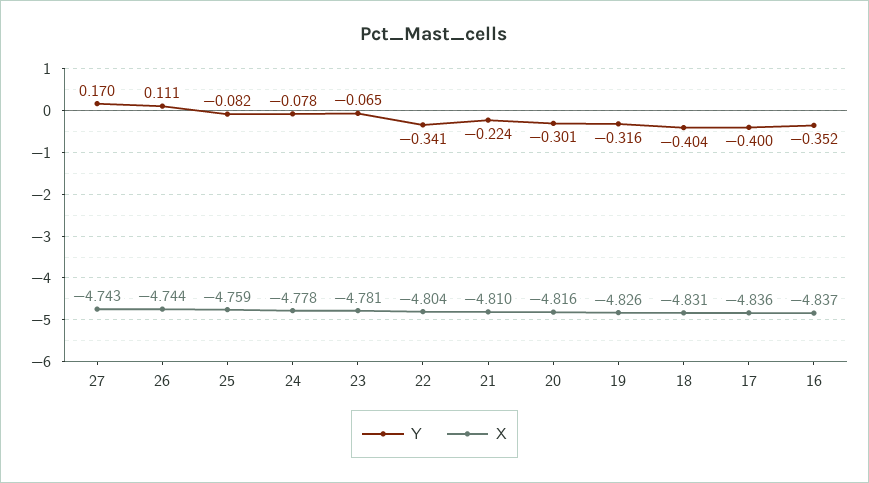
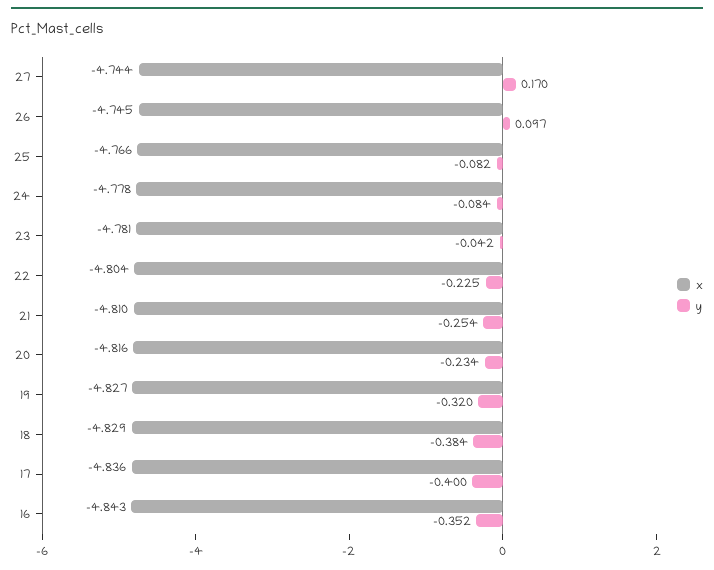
  {
    "Y": {
      "27": 0.17,
-     "26": 0.111,
+     "26": 0.097,
      "25": -0.082,
-     "24": -0.078,
+     "24": -0.084,
-     "23": -0.065,
+     "23": -0.042,
-     "22": -0.341,
+     "22": -0.225,
-     "21": -0.224,
+     "21": -0.254,
-     "20": -0.301,
+     "20": -0.234,
-     "19": -0.316,
+     "19": -0.32,
-     "18": -0.404,
+     "18": -0.384,
      "17": -0.4,
      "16": -0.352
    },
    "X": {
-     "27": -4.743,
+     "27": -4.744,
-     "26": -4.744,
+     "26": -4.745,
-     "25": -4.759,
+     "25": -4.766,
      "24": -4.778,
      "23": -4.781,
      "22": -4.804,
      "21": -4.81,
      "20": -4.816,
-     "19": -4.826,
+     "19": -4.827,
-     "18": -4.831,
+     "18": -4.829,
      "17": -4.836,
-     "16": -4.837
+     "16": -4.843
    }
  }

